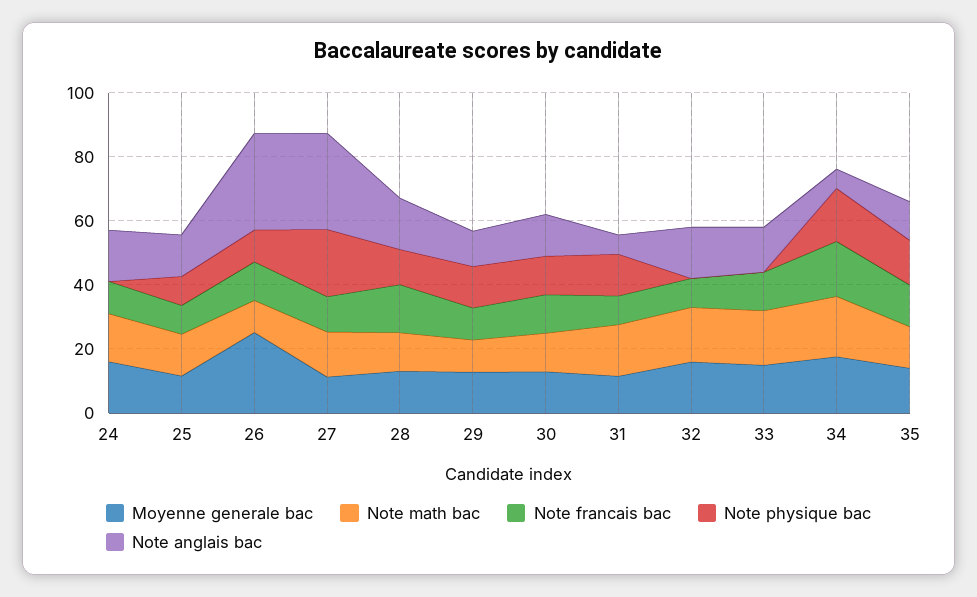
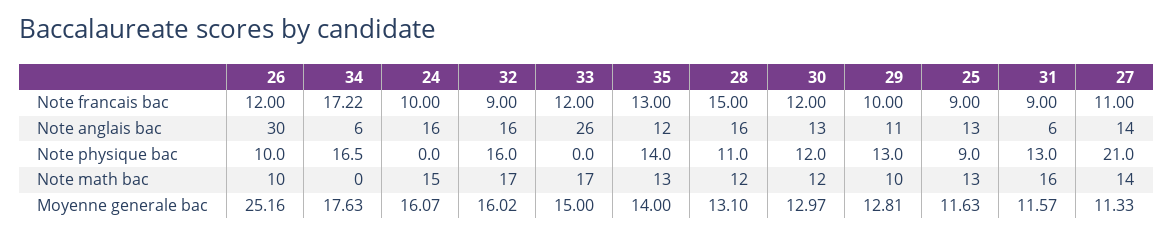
  {
    "Moyenne generale bac": {
      "24": 16.07,
      "25": 11.63,
      "26": 25.16,
      "27": 11.33,
      "28": 13.1,
      "29": 12.81,
      "30": 12.97,
      "31": 11.57,
      "32": 16.02,
      "33": 15,
      "34": 17.63,
      "35": 14
    },
    "Note math bac": {
      "24": 15,
      "25": 13,
      "26": 10,
      "27": 14,
      "28": 12,
      "29": 10,
      "30": 12,
      "31": 16,
      "32": 17,
      "33": 17,
-     "34": 20,
+     "34": 0,
      "35": 13
    },
    "Note francais bac": {
      "24": 10,
      "25": 9,
      "26": 12,
      "27": 11,
      "28": 15,
      "29": 10,
      "30": 12,
      "31": 9,
      "32": 9,
      "33": 12,
      "34": 17.22,
      "35": 13
    },
    "Note physique bac": {
      "24": 0,
      "25": 9,
      "26": 10,
      "27": 21,
      "28": 11,
      "29": 13,
      "30": 12,
      "31": 13,
-     "32": 0,
+     "32": 16,
      "33": 0,
      "34": 16.5,
      "35": 14
    },
    "Note anglais bac": {
      "24": 16,
      "25": 13,
      "26": 30,
-     "27": 30,
+     "27": 14,
      "28": 16,
      "29": 11,
      "30": 13,
      "31": 6,
      "32": 16,
-     "33": 15,
+     "33": 26,
      "34": 6,
      "35": 12
    }
  }

